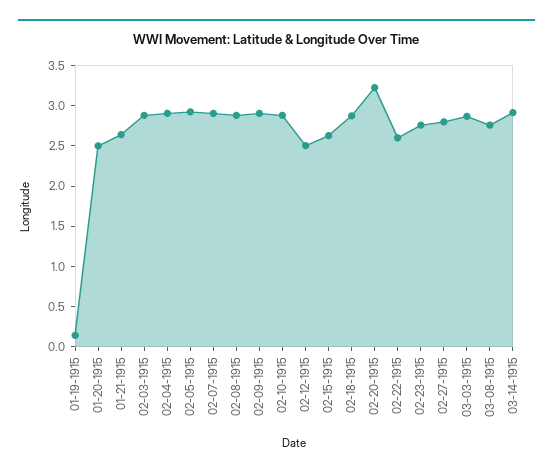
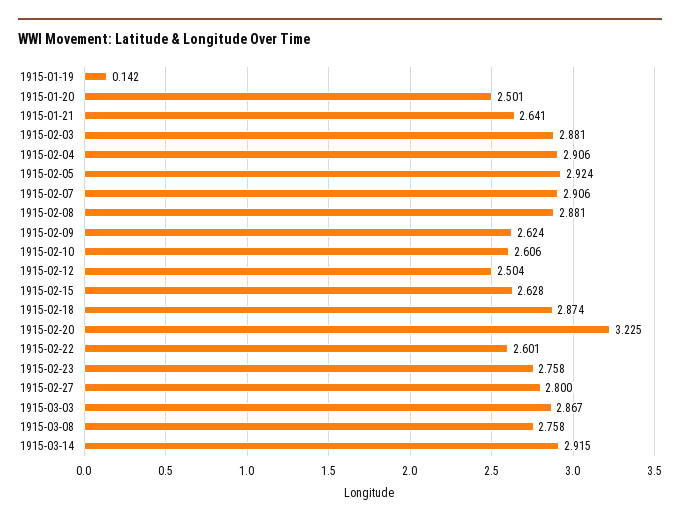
  {
    "01-19-1915": 0.142,
    "01-20-1915": 2.501,
    "01-21-1915": 2.641,
    "02-03-1915": 2.881,
    "02-04-1915": 2.906,
    "02-05-1915": 2.924,
    "02-07-1915": 2.906,
    "02-08-1915": 2.881,
-   "02-09-1915": 2.9,
+   "02-09-1915": 2.624,
-   "02-10-1915": 2.9,
+   "02-10-1915": 2.606,
    "02-12-1915": 2.504,
    "02-15-1915": 2.628,
    "02-18-1915": 2.874,
    "02-20-1915": 3.225,
    "02-22-1915": 2.601,
    "02-23-1915": 2.758,
    "02-27-1915": 2.8,
    "03-03-1915": 2.867,
    "03-08-1915": 2.758,
    "03-14-1915": 2.915
  }

